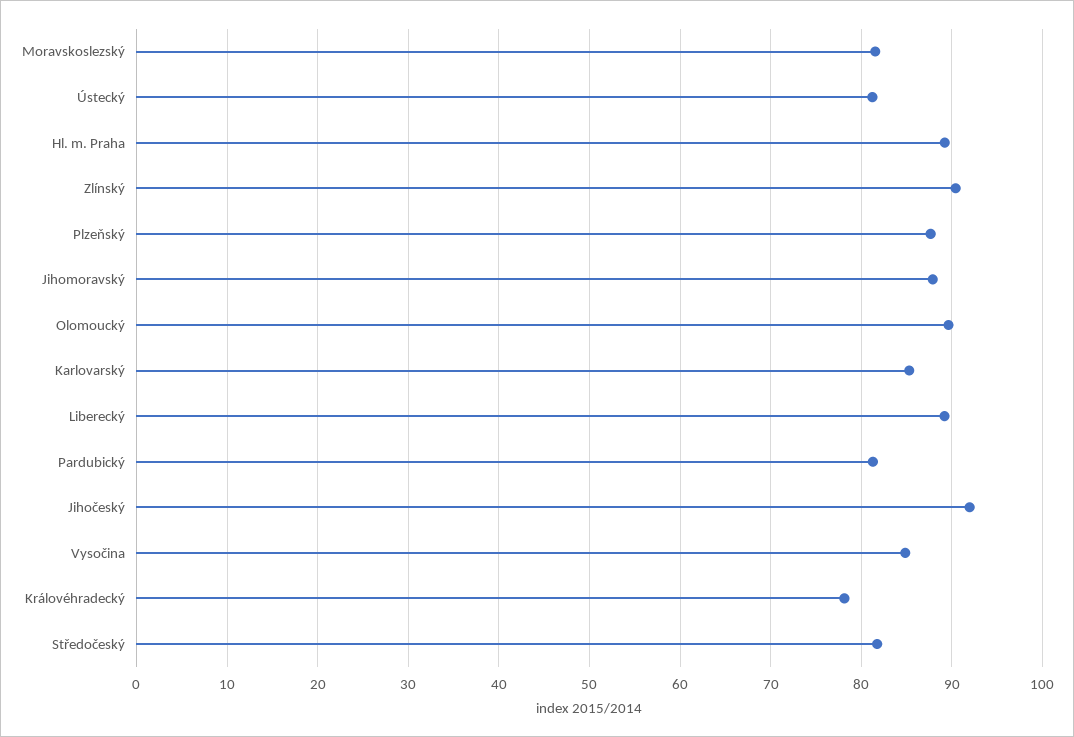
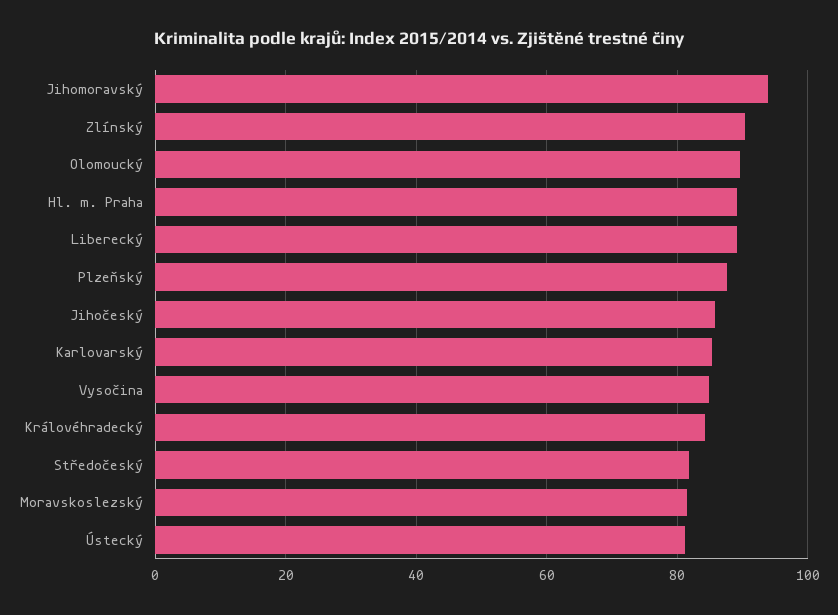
  {
    "Moravskoslezský": 82,
    "Ústecký": 81,
    "Hl. m. Praha": 89,
    "Zlínský": 90,
    "Plzeňský": 88,
-   "Jihomoravský": 88,
+   "Jihomoravský": 94,
    "Olomoucký": 90,
    "Karlovarský": 85,
    "Liberecký": 89,
-   "Pardubický": 81,
-   "Jihočeský": 92,
+   "Jihočeský": 86,
    "Vysočina": 85,
-   "Královéhradecký": 78,
+   "Královéhradecký": 84,
    "Středočeský": 82
  }

